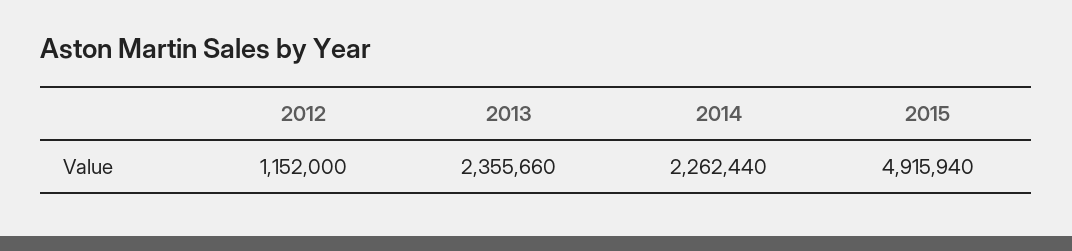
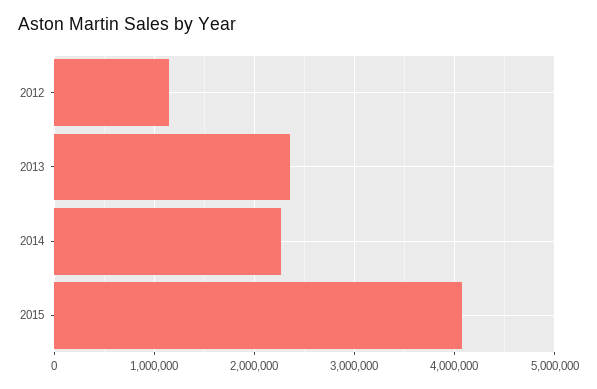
  {
    "2012": 1152000,
    "2013": 2355660,
    "2014": 2262440,
-   "2015": 4915940
+   "2015": 4100000
  }

